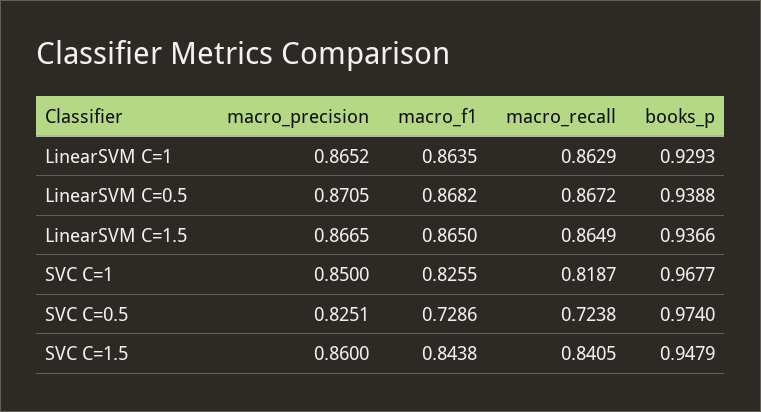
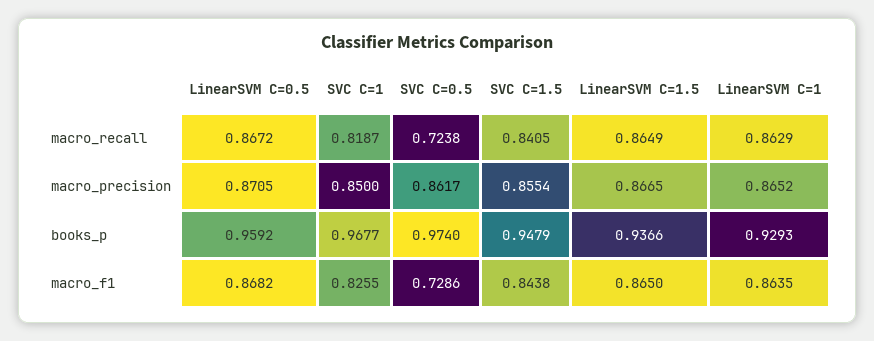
  {
    "macro_precision": {
      "LinearSVM C=1": 0.8652,
      "LinearSVM C=0.5": 0.8705,
      "LinearSVM C=1.5": 0.8665,
      "SVC C=1": 0.85,
-     "SVC C=0.5": 0.8251,
+     "SVC C=0.5": 0.8617,
-     "SVC C=1.5": 0.86
+     "SVC C=1.5": 0.8554
    },
    "macro_f1": {
      "LinearSVM C=1": 0.8635,
      "LinearSVM C=0.5": 0.8682,
      "LinearSVM C=1.5": 0.865,
      "SVC C=1": 0.8255,
      "SVC C=0.5": 0.7286,
      "SVC C=1.5": 0.8438
    },
    "macro_recall": {
      "LinearSVM C=1": 0.8629,
      "LinearSVM C=0.5": 0.8672,
      "LinearSVM C=1.5": 0.8649,
      "SVC C=1": 0.8187,
      "SVC C=0.5": 0.7238,
      "SVC C=1.5": 0.8405
    },
    "books_p": {
      "LinearSVM C=1": 0.9293,
-     "LinearSVM C=0.5": 0.9388,
+     "LinearSVM C=0.5": 0.9592,
      "LinearSVM C=1.5": 0.9366,
      "SVC C=1": 0.9677,
      "SVC C=0.5": 0.974,
      "SVC C=1.5": 0.9479
    }
  }

